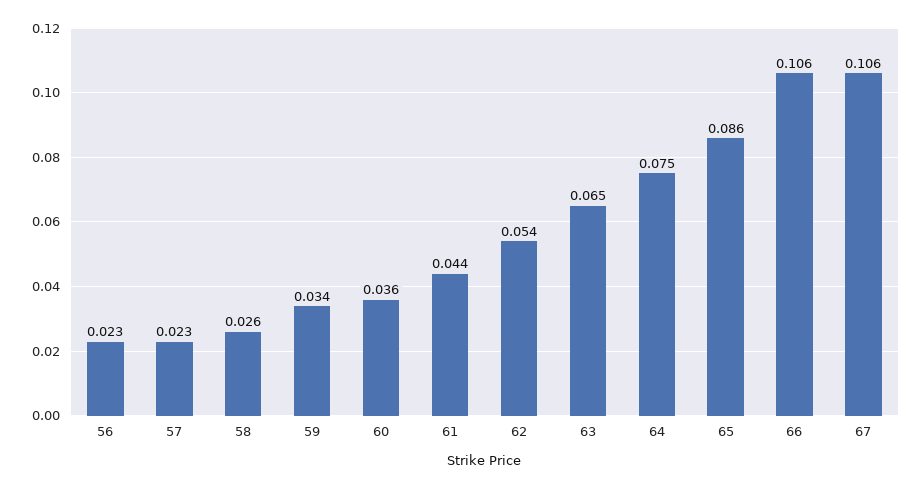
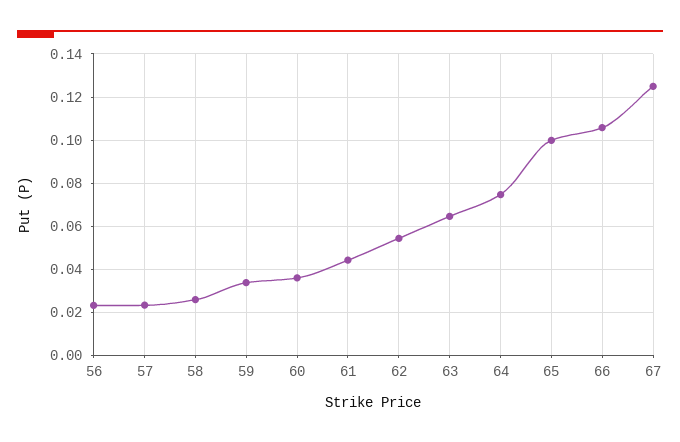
  {
    "56": 0.023,
    "57": 0.023,
    "58": 0.026,
    "59": 0.034,
    "60": 0.036,
    "61": 0.044,
    "62": 0.054,
    "63": 0.065,
    "64": 0.075,
-   "65": 0.086,
+   "65": 0.1,
    "66": 0.106,
-   "67": 0.106
+   "67": 0.125
  }

